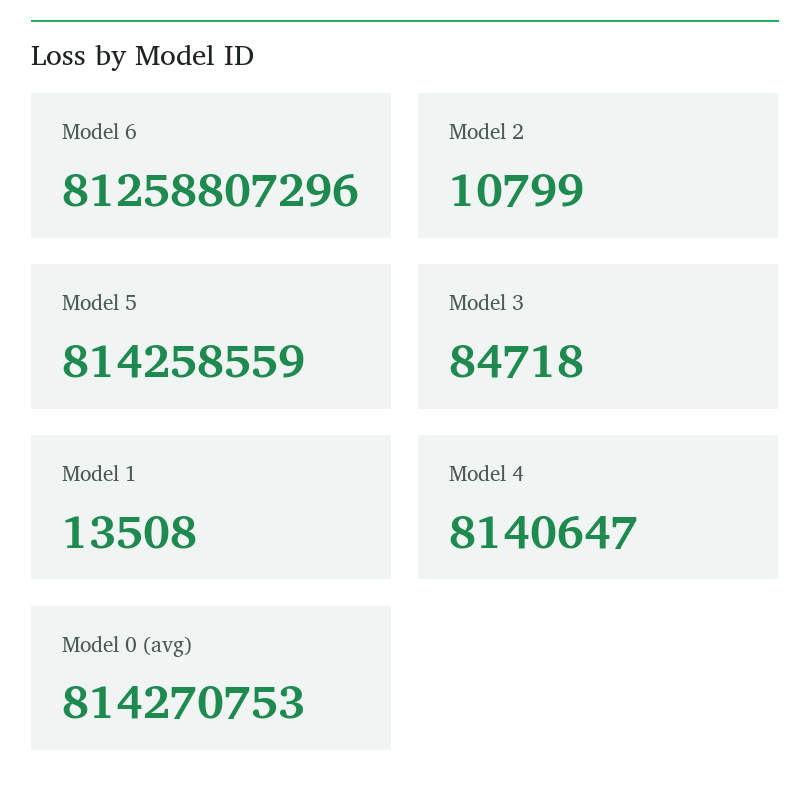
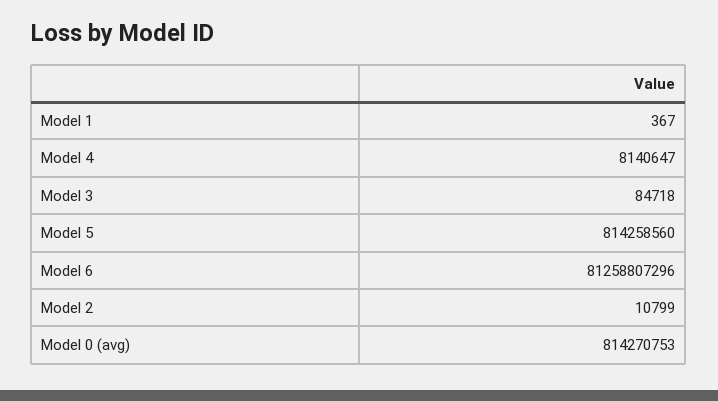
  {
    "Model 6": 81258807296,
    "Model 2": 10799,
-   "Model 5": 814258559,
+   "Model 5": 814258560,
    "Model 3": 84718,
-   "Model 1": 13508,
+   "Model 1": 367,
    "Model 4": 8140647,
    "Model 0 (avg)": 814270753
  }

